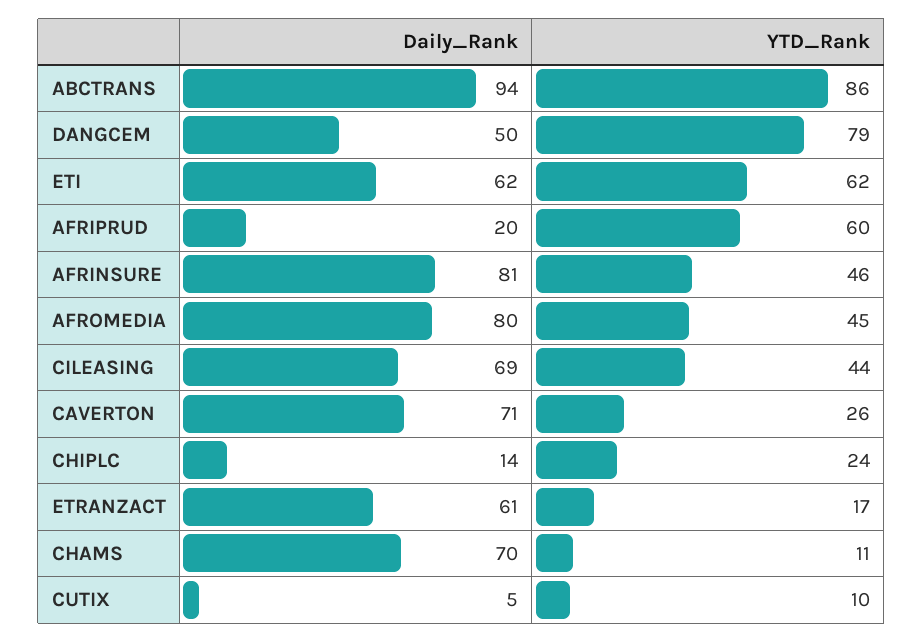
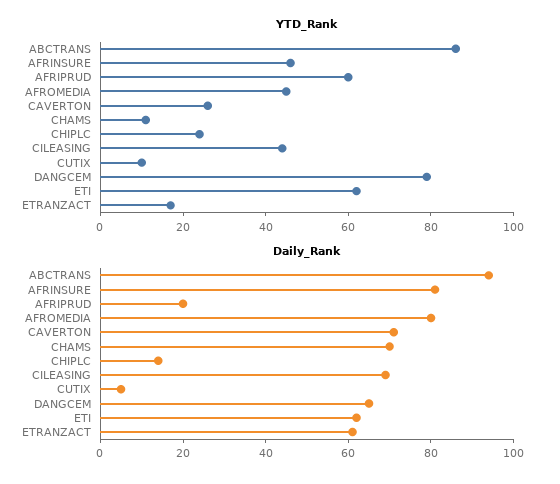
  {
    "Daily_Rank": {
      "ABCTRANS": 94,
-     "DANGCEM": 50,
+     "DANGCEM": 65,
      "ETI": 62,
      "AFRIPRUD": 20,
      "AFRINSURE": 81,
      "AFROMEDIA": 80,
      "CILEASING": 69,
      "CAVERTON": 71,
      "CHIPLC": 14,
      "ETRANZACT": 61,
      "CHAMS": 70,
      "CUTIX": 5
    },
    "YTD_Rank": {
      "ABCTRANS": 86,
      "DANGCEM": 79,
      "ETI": 62,
      "AFRIPRUD": 60,
      "AFRINSURE": 46,
      "AFROMEDIA": 45,
      "CILEASING": 44,
      "CAVERTON": 26,
      "CHIPLC": 24,
      "ETRANZACT": 17,
      "CHAMS": 11,
      "CUTIX": 10
    }
  }

